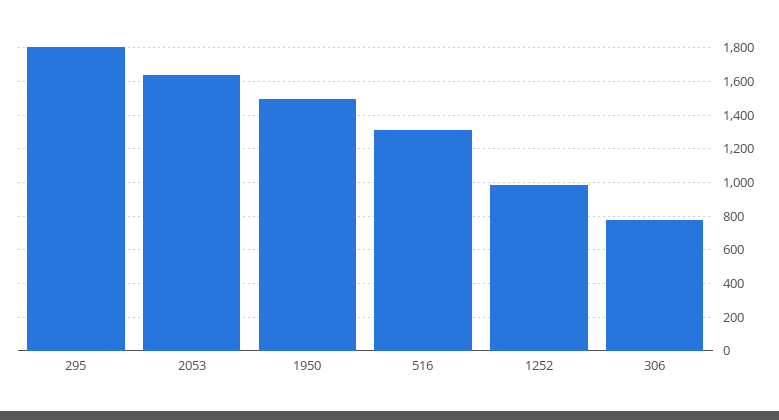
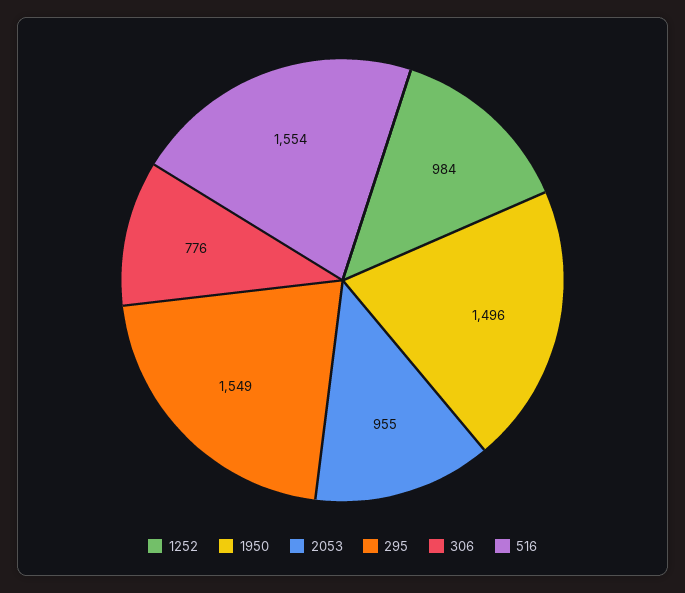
  {
-   "295": 1800,
+   "295": 1549,
-   "2053": 1650,
+   "2053": 955,
    "1950": 1496,
-   "516": 1300,
+   "516": 1554,
    "1252": 984,
    "306": 776
  }

